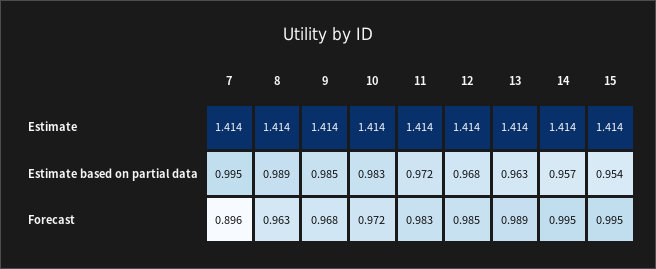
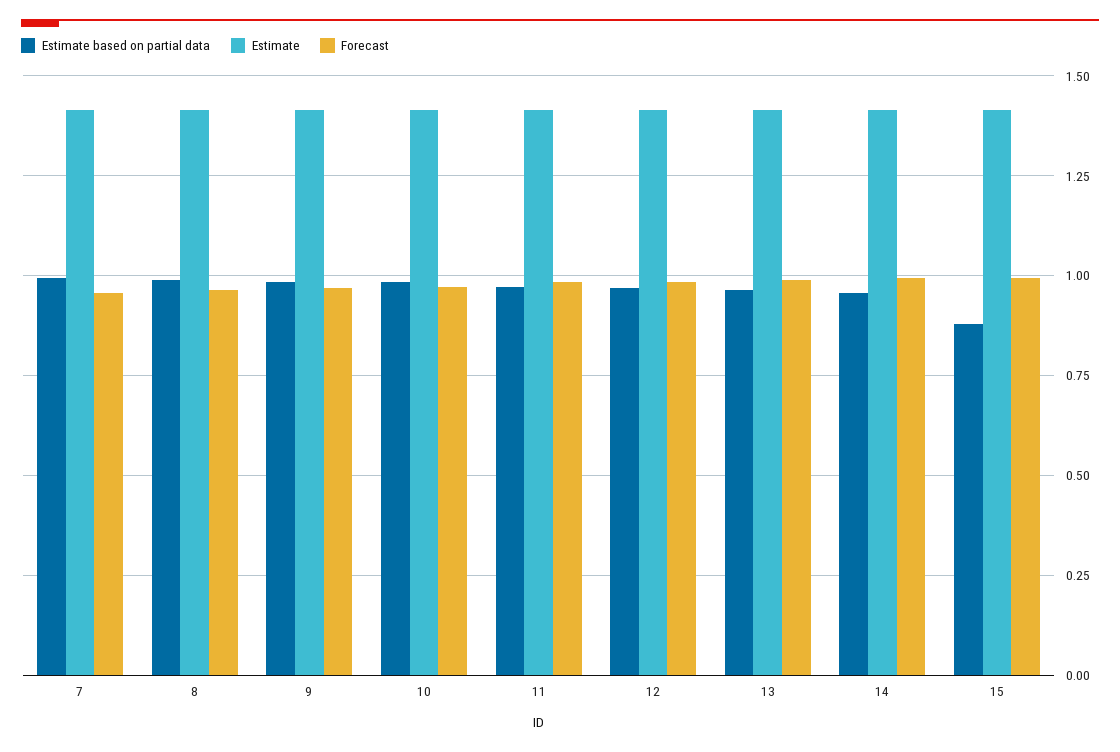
  {
    "Estimate": {
      "7": 1.414,
      "8": 1.414,
      "9": 1.414,
      "10": 1.414,
      "11": 1.414,
      "12": 1.414,
      "13": 1.414,
      "14": 1.414,
      "15": 1.414
    },
    "Estimate based on partial data": {
      "7": 0.995,
      "8": 0.989,
      "9": 0.985,
      "10": 0.983,
      "11": 0.972,
      "12": 0.968,
      "13": 0.963,
      "14": 0.957,
-     "15": 0.954
+     "15": 0.875
    },
    "Forecast": {
-     "7": 0.896,
+     "7": 0.95,
      "8": 0.963,
      "9": 0.968,
      "10": 0.972,
      "11": 0.983,
      "12": 0.985,
      "13": 0.989,
      "14": 0.995,
      "15": 0.995
    }
  }

